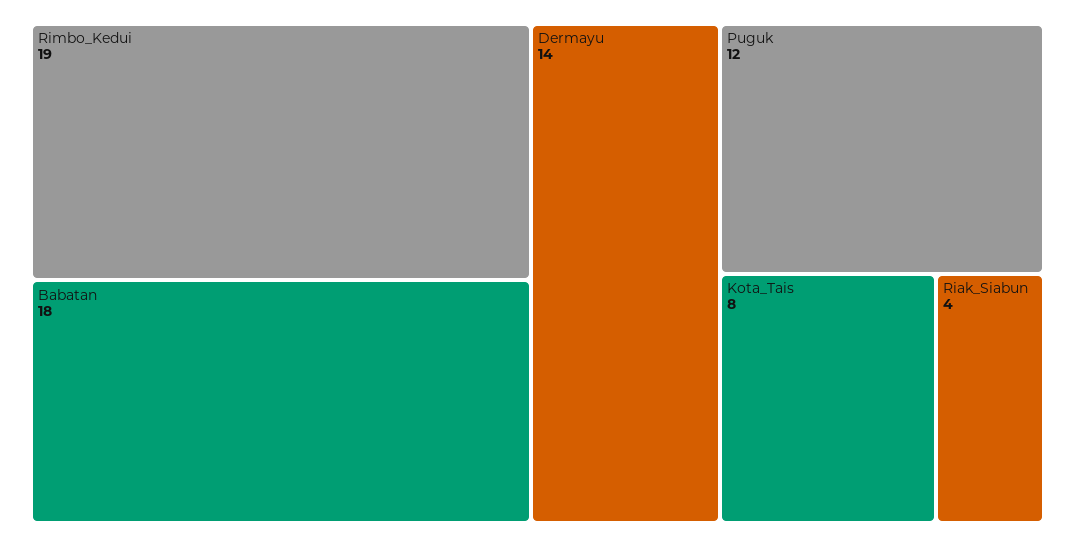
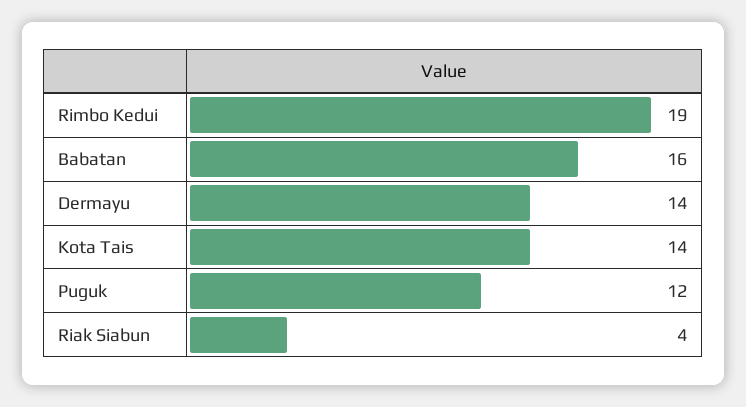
  {
    "Rimbo_Kedui": 19,
-   "Babatan": 18,
+   "Babatan": 16,
    "Dermayu": 14,
    "Puguk": 12,
-   "Kota_Tais": 8,
+   "Kota_Tais": 14,
    "Riak_Siabun": 4
  }

